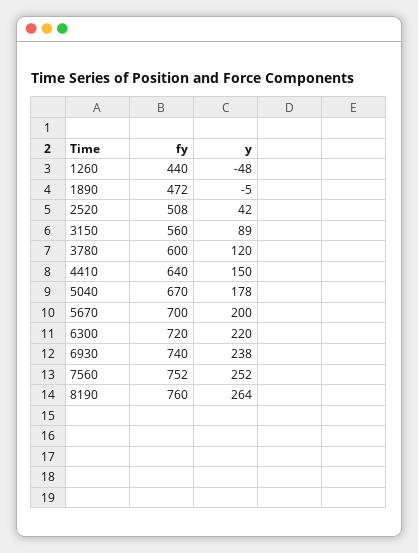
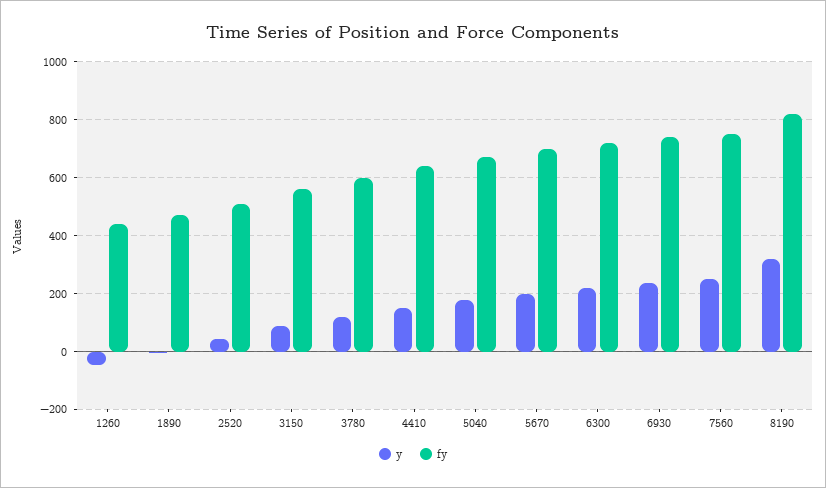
  {
    "fy": {
      "1260": 440,
      "1890": 472,
      "2520": 508,
      "3150": 560,
      "3780": 600,
      "4410": 640,
      "5040": 670,
      "5670": 700,
      "6300": 720,
      "6930": 740,
      "7560": 752,
-     "8190": 760
+     "8190": 825
    },
    "y": {
      "1260": -48,
      "1890": -5,
      "2520": 42,
      "3150": 89,
      "3780": 120,
      "4410": 150,
      "5040": 178,
      "5670": 200,
      "6300": 220,
      "6930": 238,
      "7560": 252,
-     "8190": 264
+     "8190": 325
    }
  }

